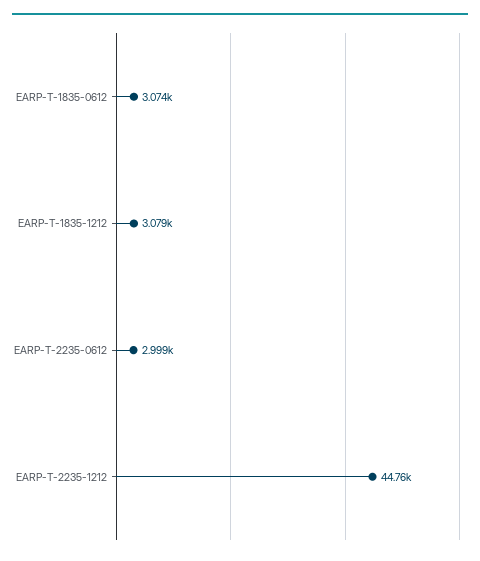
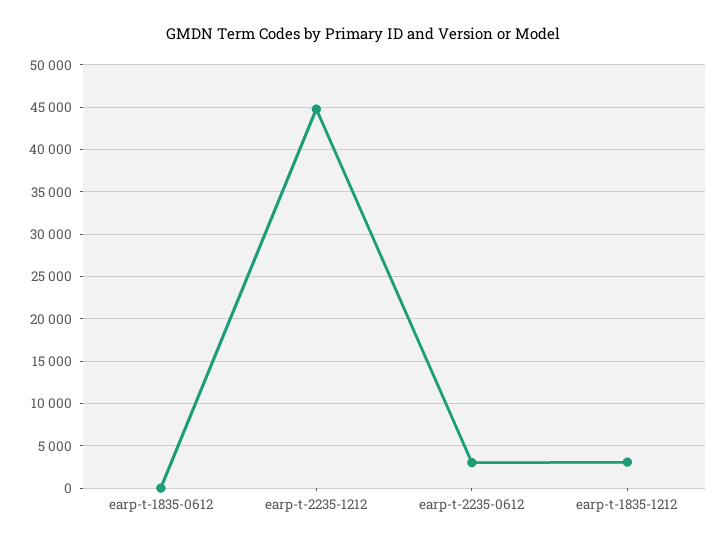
  {
-   "EARP-T-1835-0612": 3074,
+   "EARP-T-1835-0612": 0,
    "EARP-T-1835-1212": 3079,
    "EARP-T-2235-0612": 2999,
    "EARP-T-2235-1212": 44760
  }

